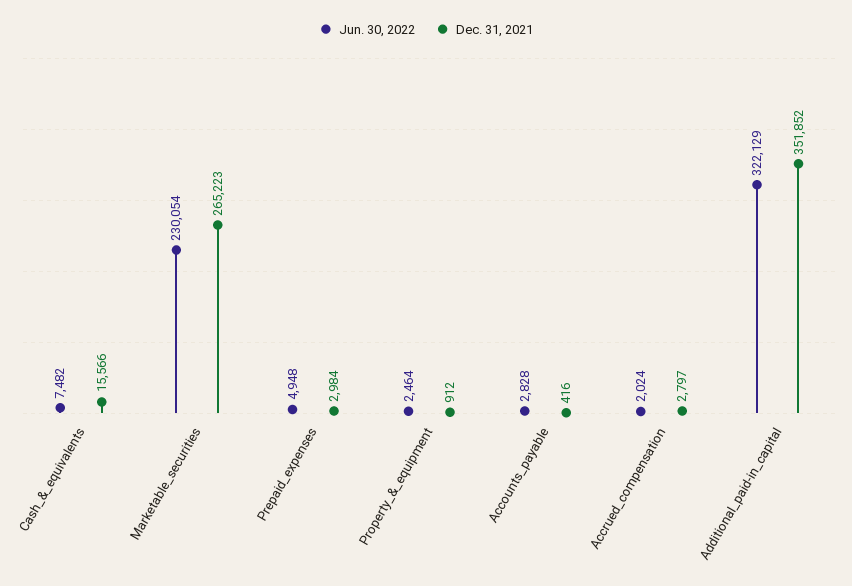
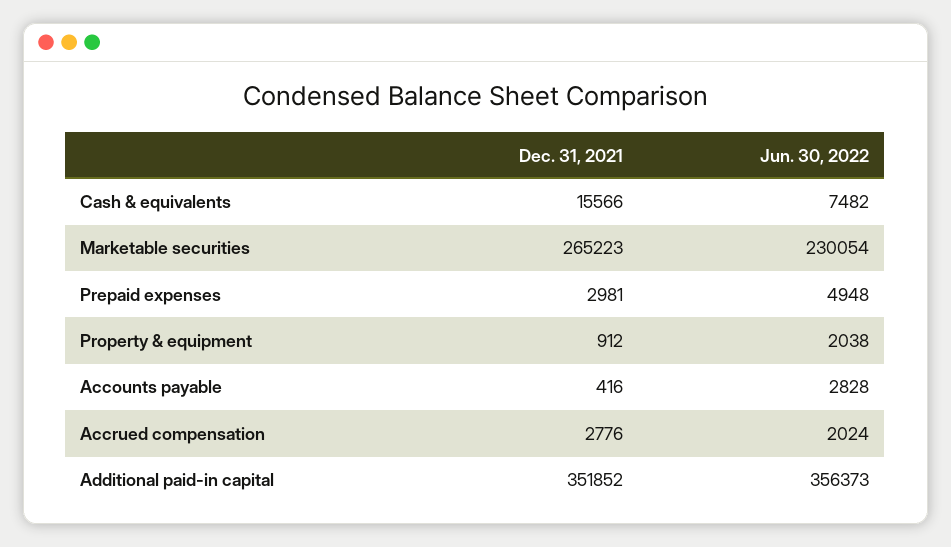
  {
    "Jun. 30, 2022": {
      "Cash_&_equivalents": 7482,
      "Marketable_securities": 230054,
      "Prepaid_expenses": 4948,
-     "Property_&_equipment": 2464,
+     "Property_&_equipment": 2038,
      "Accounts_payable": 2828,
      "Accrued_compensation": 2024,
-     "Additional_paid-in_capital": 322129
+     "Additional_paid-in_capital": 356373
    },
    "Dec. 31, 2021": {
      "Cash_&_equivalents": 15566,
      "Marketable_securities": 265223,
-     "Prepaid_expenses": 2984,
+     "Prepaid_expenses": 2981,
      "Property_&_equipment": 912,
      "Accounts_payable": 416,
-     "Accrued_compensation": 2797,
+     "Accrued_compensation": 2776,
      "Additional_paid-in_capital": 351852
    }
  }

